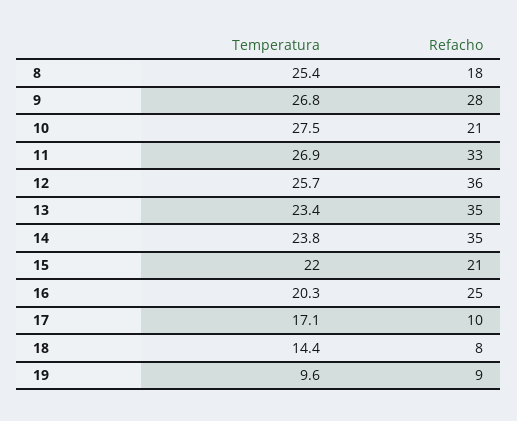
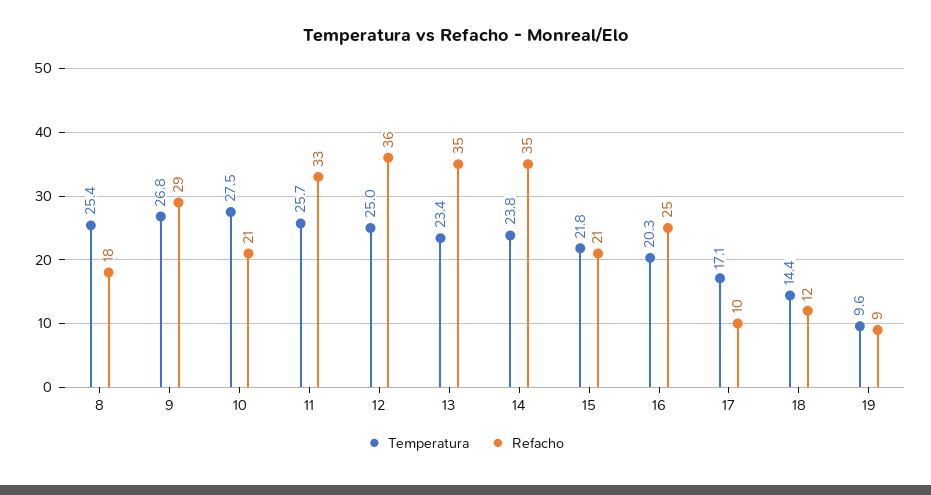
  {
    "Temperatura": {
      "8": 25.4,
      "9": 26.8,
      "10": 27.5,
-     "11": 26.9,
+     "11": 25.7,
-     "12": 25.7,
+     "12": 25,
      "13": 23.4,
      "14": 23.8,
-     "15": 22,
+     "15": 21.8,
      "16": 20.3,
      "17": 17.1,
      "18": 14.4,
      "19": 9.6
    },
    "Refacho": {
      "8": 18,
-     "9": 28,
+     "9": 29,
      "10": 21,
      "11": 33,
      "12": 36,
      "13": 35,
      "14": 35,
      "15": 21,
      "16": 25,
      "17": 10,
-     "18": 8,
+     "18": 12,
      "19": 9
    }
  }

